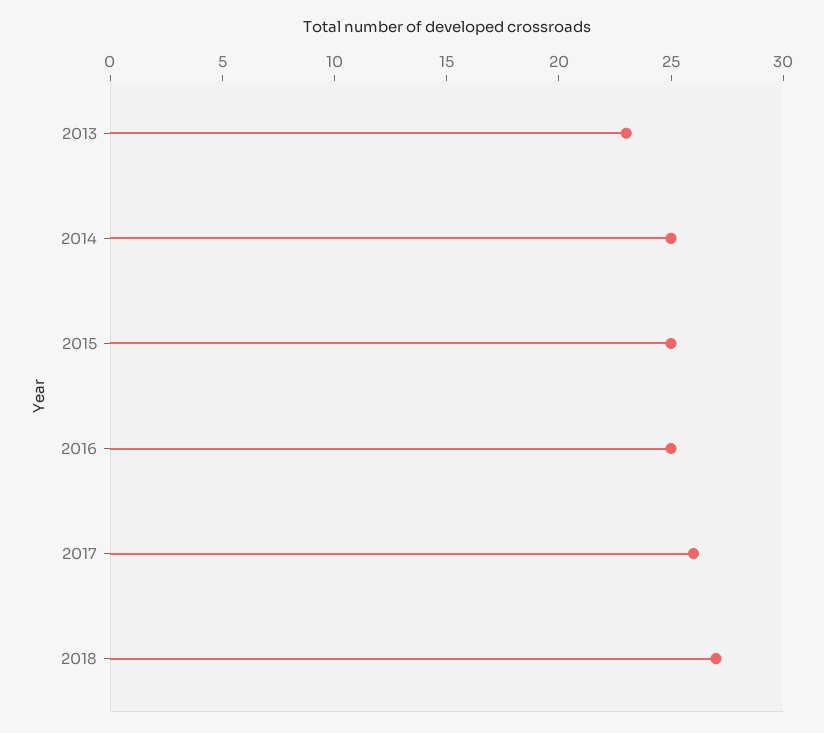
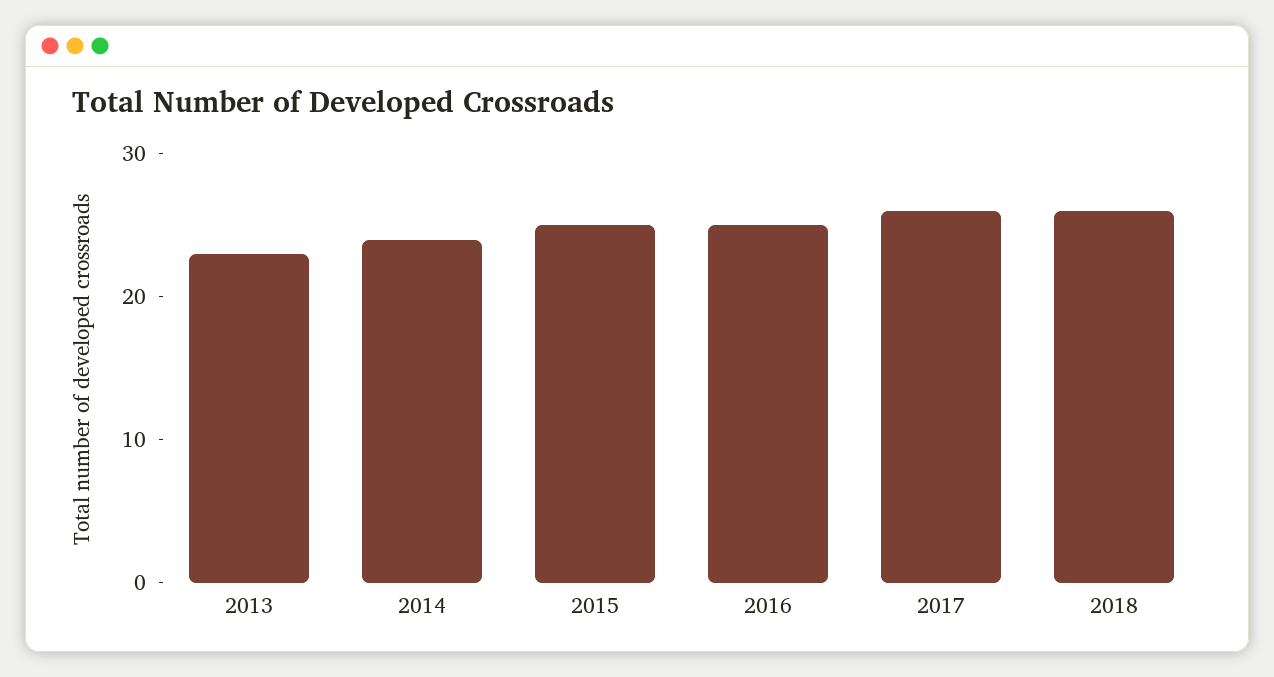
  {
    "2013": 23,
-   "2014": 25,
+   "2014": 24,
    "2015": 25,
    "2016": 25,
    "2017": 26,
-   "2018": 27
+   "2018": 26
  }

